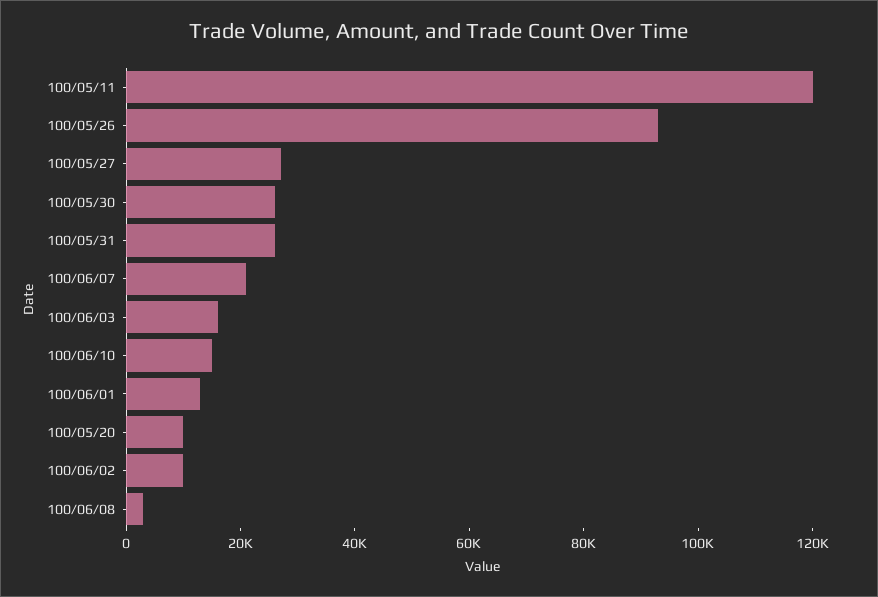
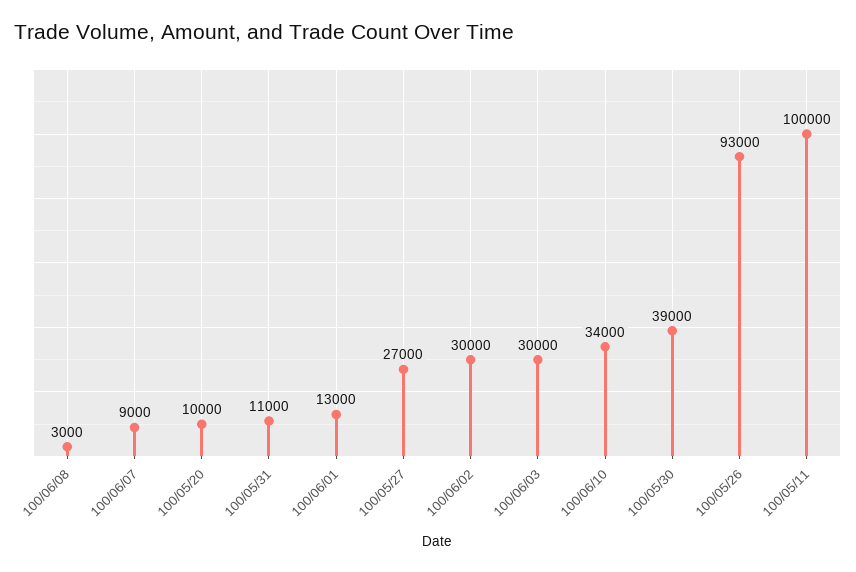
  {
-   "100/05/11": 120000,
+   "100/05/11": 100000,
    "100/05/26": 93000,
    "100/05/27": 27000,
-   "100/05/30": 25000,
+   "100/05/30": 39000,
-   "100/05/31": 25000,
+   "100/05/31": 11000,
-   "100/06/07": 20000,
+   "100/06/07": 9000,
-   "100/06/03": 15000,
+   "100/06/03": 30000,
-   "100/06/10": 15000,
+   "100/06/10": 34000,
    "100/06/01": 13000,
    "100/05/20": 10000,
-   "100/06/02": 10000,
+   "100/06/02": 30000,
    "100/06/08": 3000
  }

